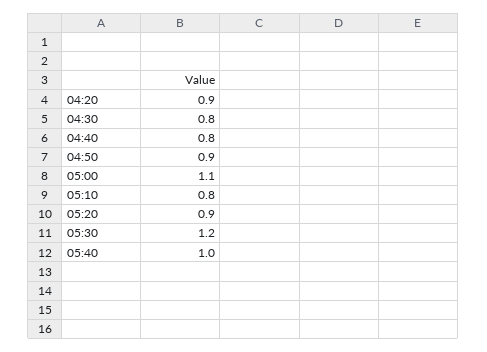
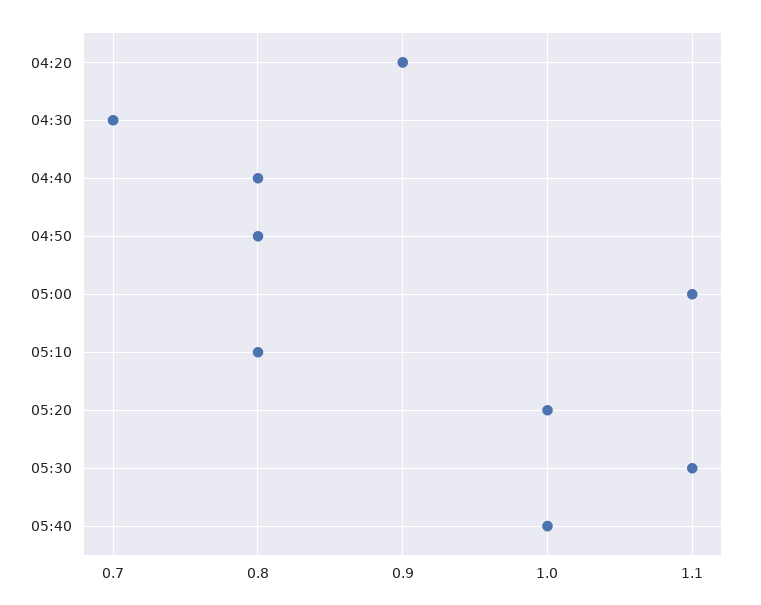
  {
    "04:20": 0.9,
-   "04:30": 0.8,
+   "04:30": 0.7,
    "04:40": 0.8,
-   "04:50": 0.9,
+   "04:50": 0.8,
    "05:00": 1.1,
    "05:10": 0.8,
-   "05:20": 0.9,
+   "05:20": 1,
-   "05:30": 1.2,
+   "05:30": 1.1,
    "05:40": 1
  }

